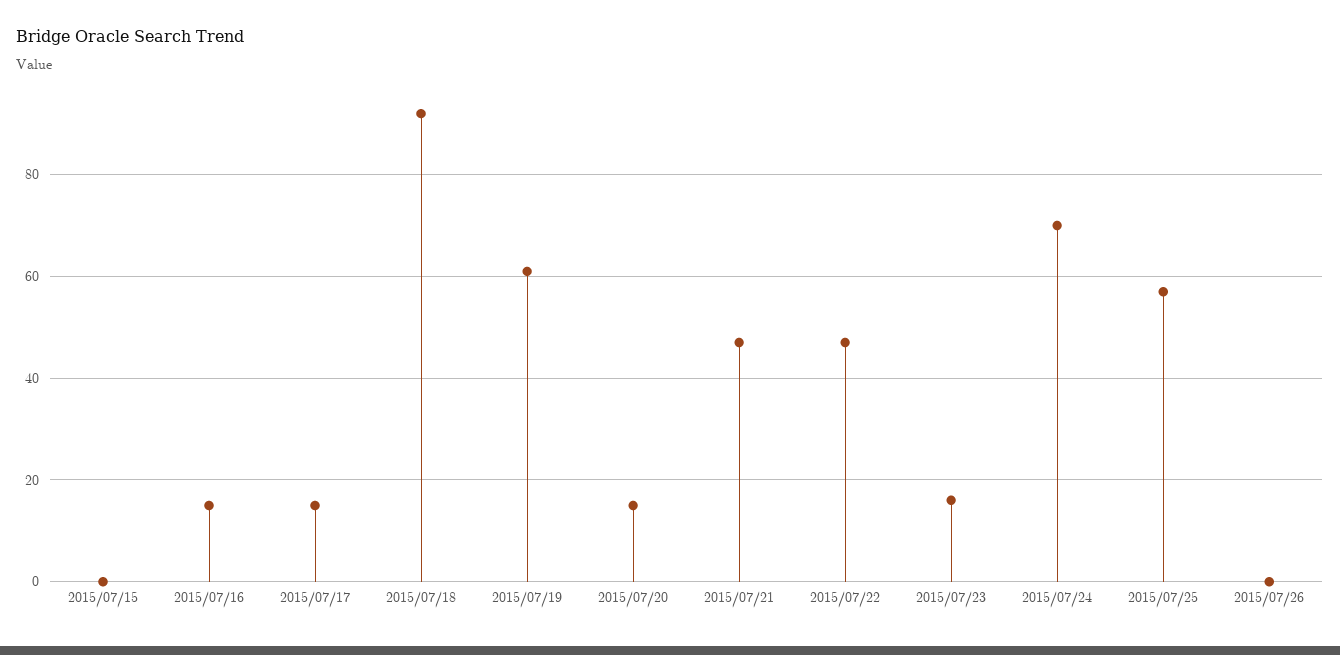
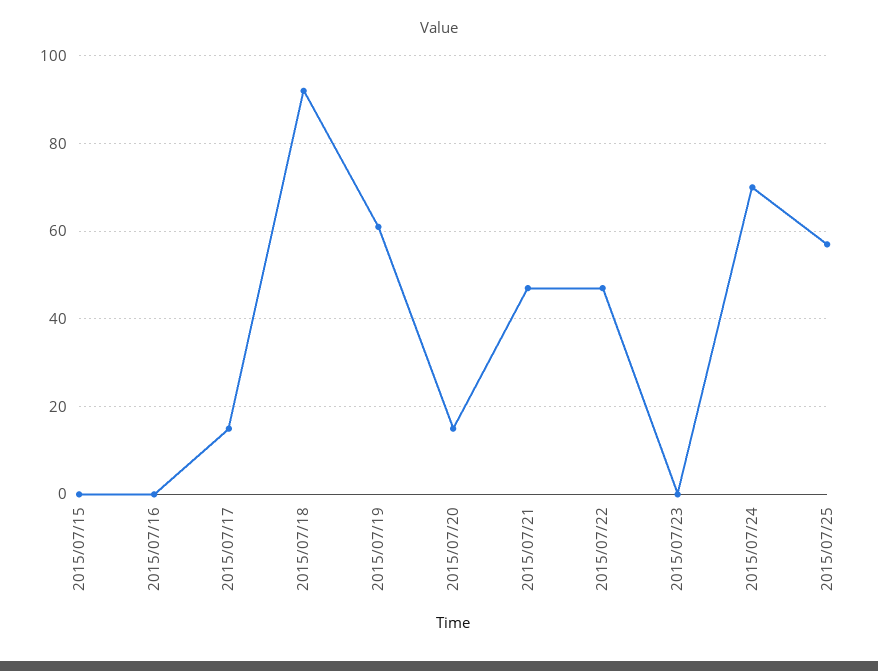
  {
    "2015/07/15": 0,
-   "2015/07/16": 15,
+   "2015/07/16": 0,
    "2015/07/17": 15,
    "2015/07/18": 90,
    "2015/07/19": 60,
    "2015/07/20": 15,
    "2015/07/21": 45,
    "2015/07/22": 45,
-   "2015/07/23": 15,
+   "2015/07/23": 0,
    "2015/07/24": 70,
-   "2015/07/25": 55,
+   "2015/07/25": 55
-   "2015/07/26": 0
  }

